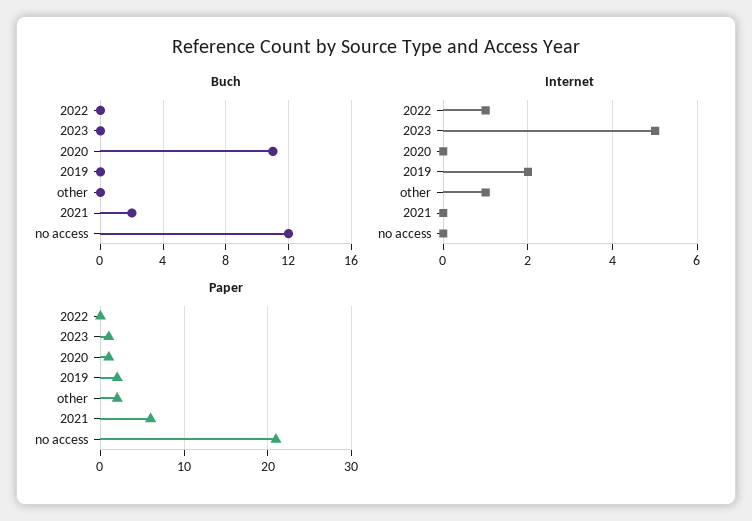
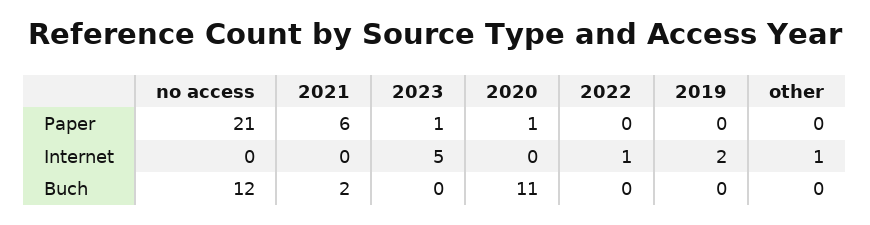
  {
    "Buch": {
      "2022": 0,
      "2023": 0,
      "2020": 11,
      "2019": 0,
      "other": 0,
      "2021": 2,
      "no access": 12
    },
    "Internet": {
      "2022": 1,
      "2023": 5,
      "2020": 0,
      "2019": 2,
      "other": 1,
      "2021": 0,
      "no access": 0
    },
    "Paper": {
      "2022": 0,
      "2023": 1,
      "2020": 1,
-     "2019": 2,
+     "2019": 0,
-     "other": 2,
+     "other": 0,
      "2021": 6,
      "no access": 21
    }
  }

